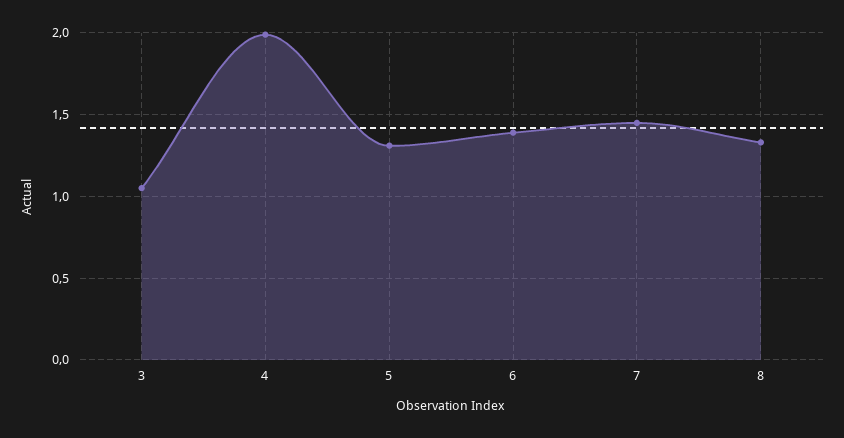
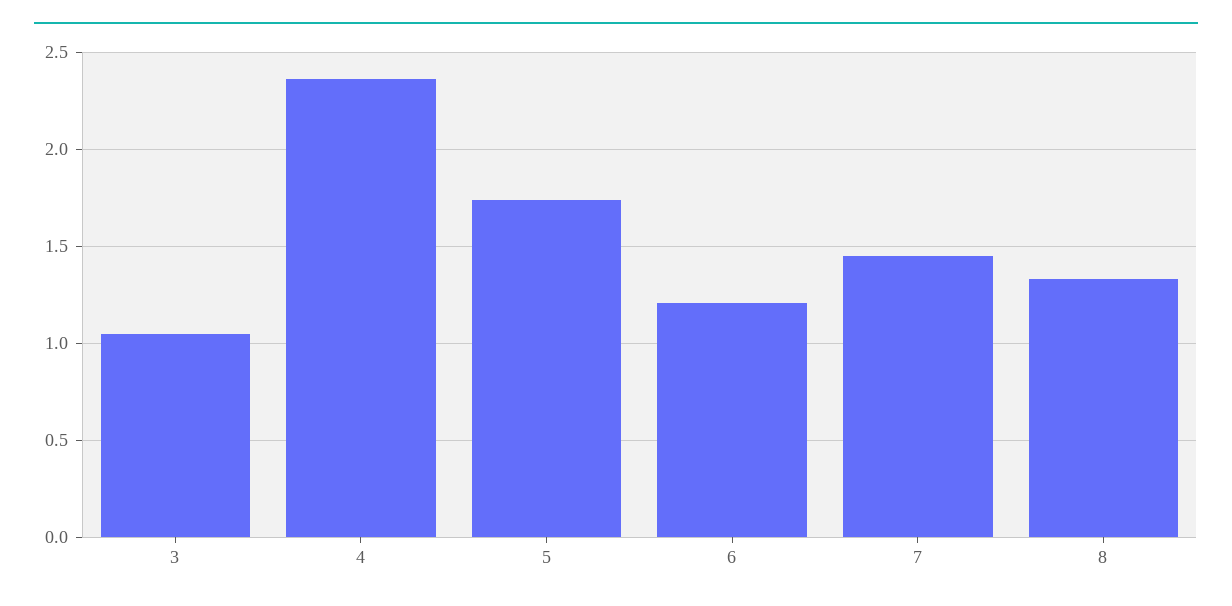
  {
    "3": 1.05,
-   "4": 2,
+   "4": 2.35,
-   "5": 1.3,
+   "5": 1.75,
-   "6": 1.4,
+   "6": 1.2,
    "7": 1.45,
    "8": 1.35
  }

